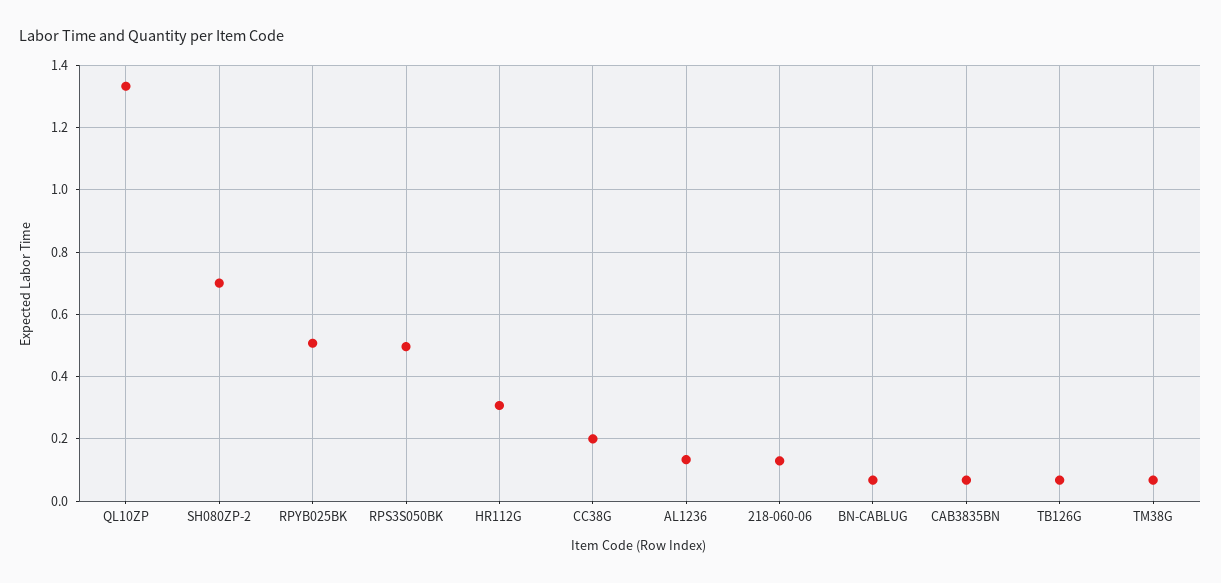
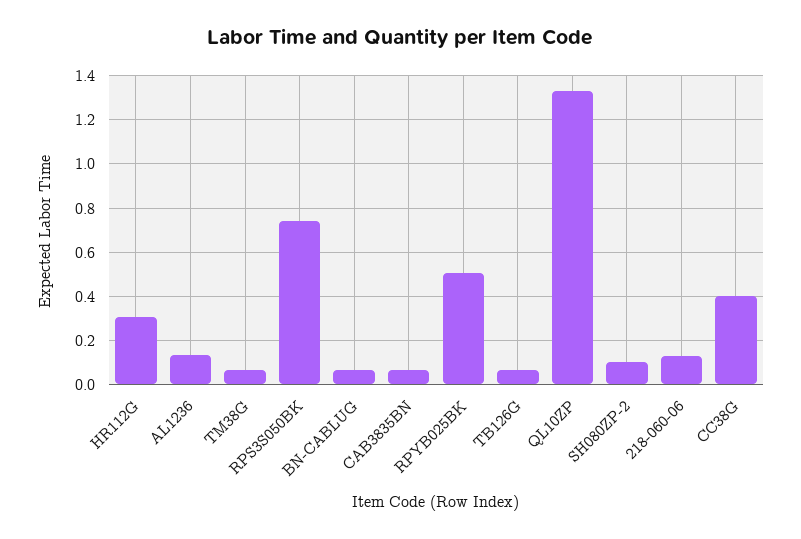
  {
    "QL10ZP": 1.34,
-   "SH080ZP-2": 0.7,
+   "SH080ZP-2": 0.1,
    "RPYB025BK": 0.5,
-   "RPS3S050BK": 0.5,
+   "RPS3S050BK": 0.75,
    "HR112G": 0.3,
-   "CC38G": 0.2,
+   "CC38G": 0.4,
    "AL1236": 0.14,
    "218-060-06": 0.12,
    "BN-CABLUG": 0.06,
    "CAB3835BN": 0.06,
    "TB126G": 0.06,
    "TM38G": 0.06
  }

